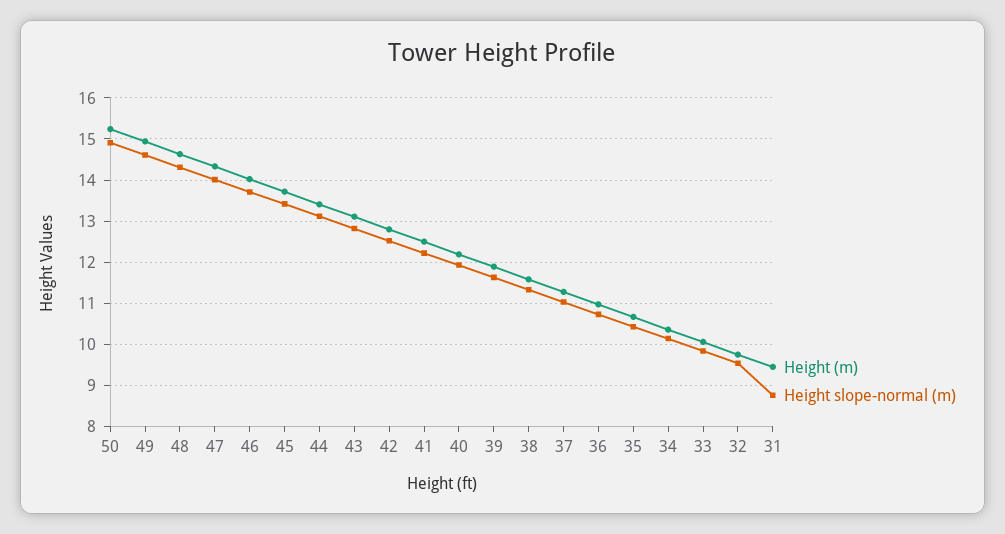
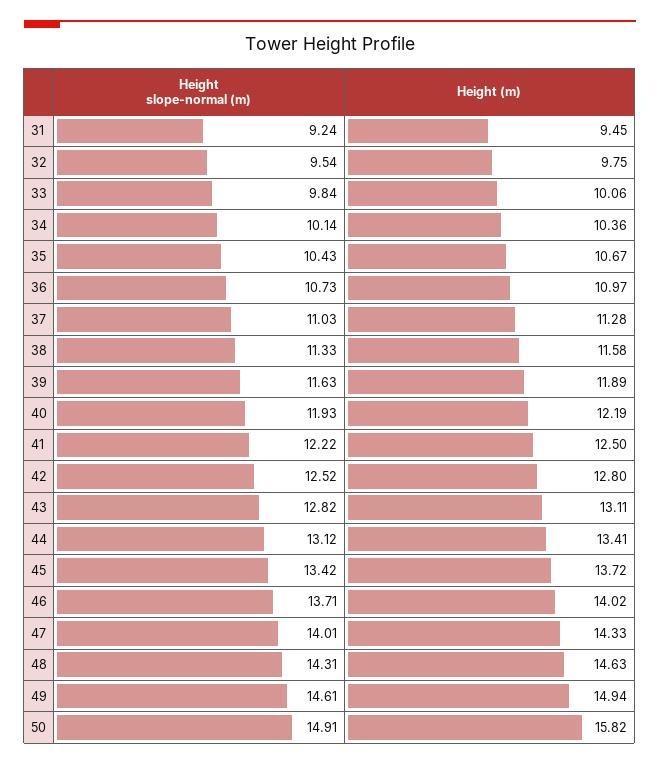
  {
    "Height (m)": {
-     "50": 15.2,
+     "50": 15.82,
      "49": 14.94,
      "48": 14.63,
      "47": 14.33,
      "46": 14.02,
      "45": 13.72,
      "44": 13.41,
      "43": 13.11,
      "42": 12.8,
      "41": 12.5,
      "40": 12.19,
      "39": 11.89,
      "38": 11.58,
      "37": 11.28,
      "36": 10.97,
      "35": 10.67,
      "34": 10.36,
      "33": 10.06,
      "32": 9.75,
      "31": 9.45
    },
    "Height slope-normal (m)": {
      "50": 14.91,
      "49": 14.61,
      "48": 14.31,
      "47": 14.01,
      "46": 13.71,
      "45": 13.42,
      "44": 13.12,
      "43": 12.82,
      "42": 12.52,
      "41": 12.22,
      "40": 11.93,
      "39": 11.63,
      "38": 11.33,
      "37": 11.03,
      "36": 10.73,
      "35": 10.43,
      "34": 10.14,
      "33": 9.84,
      "32": 9.54,
-     "31": 8.8
+     "31": 9.24
    }
  }

